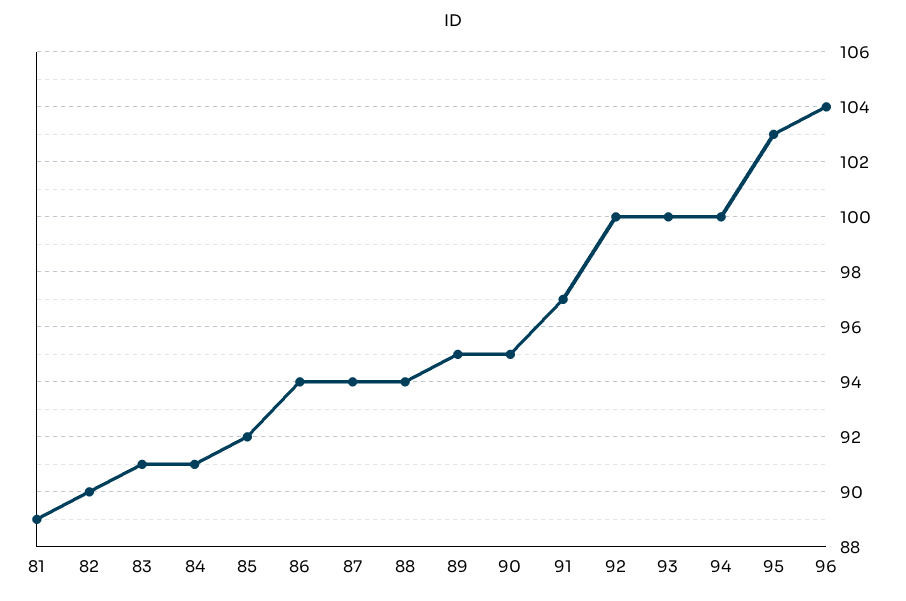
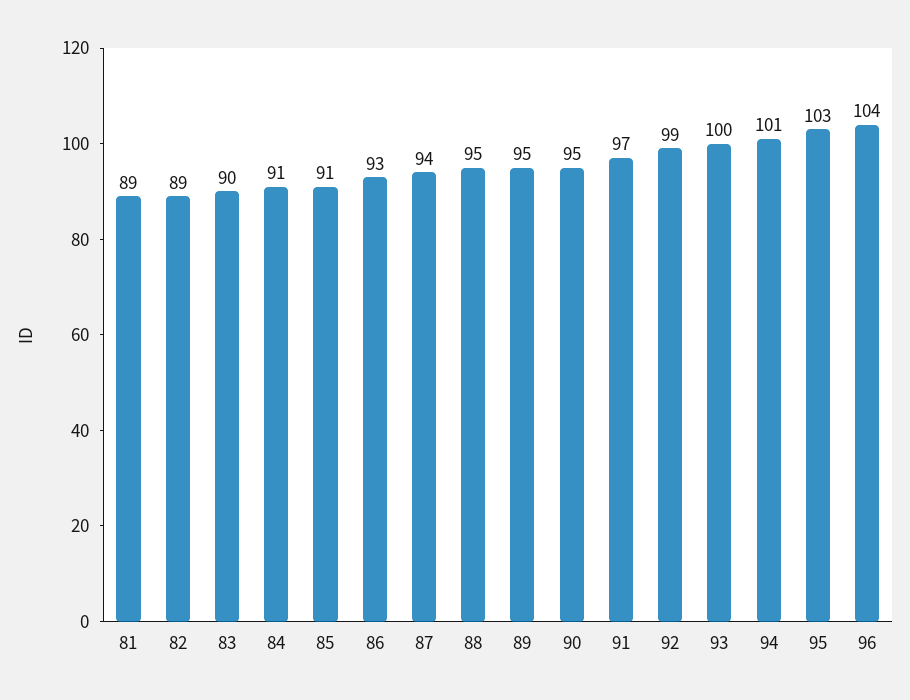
  {
    "81": 89,
-   "82": 90,
+   "82": 89,
-   "83": 91,
+   "83": 90,
    "84": 91,
-   "85": 92,
+   "85": 91,
-   "86": 94,
+   "86": 93,
    "87": 94,
-   "88": 94,
+   "88": 95,
    "89": 95,
    "90": 95,
    "91": 97,
-   "92": 100,
+   "92": 99,
    "93": 100,
-   "94": 100,
+   "94": 101,
    "95": 103,
    "96": 104
  }

